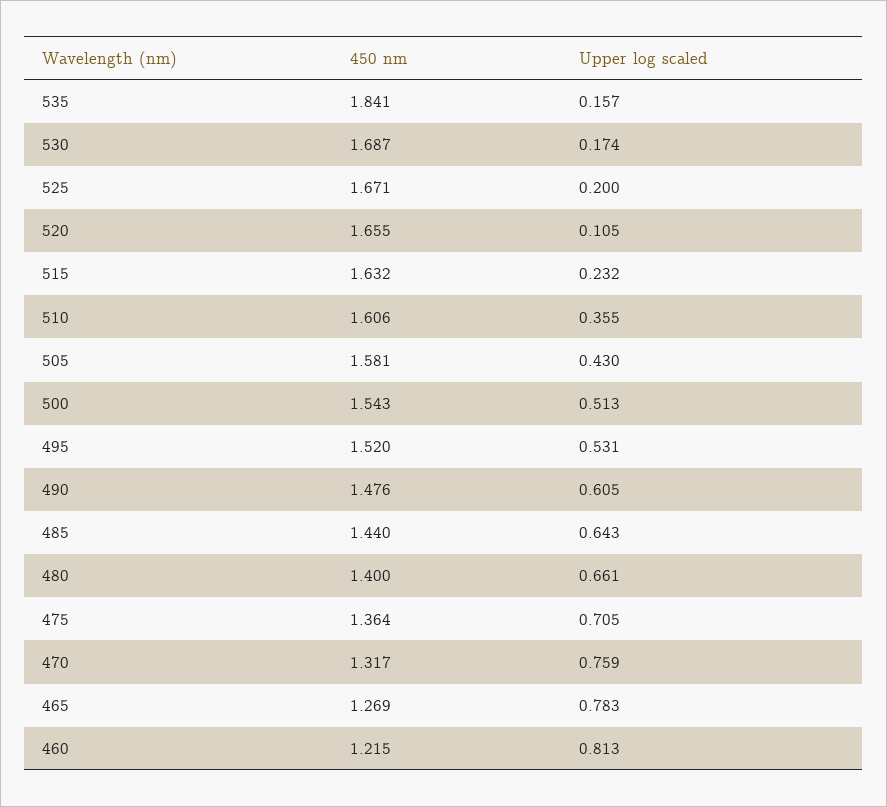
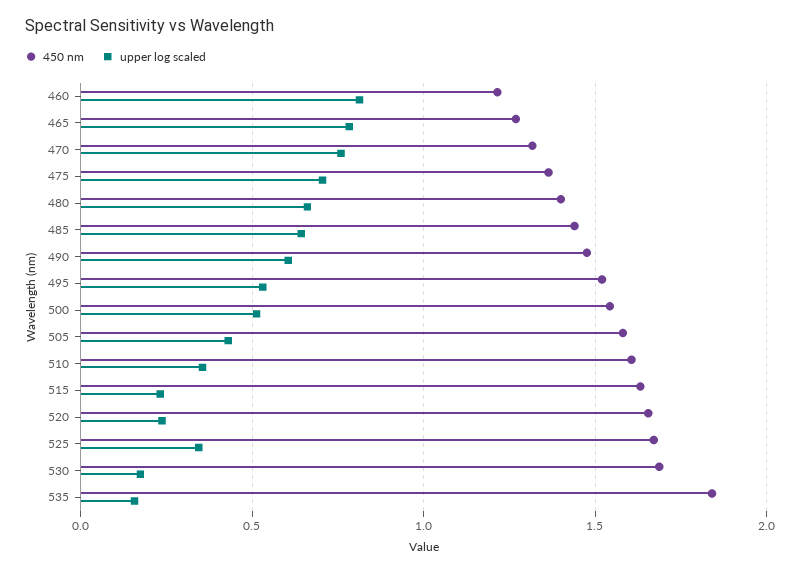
  {
    "450 nm": {
      "535": 1.841,
      "530": 1.687,
      "525": 1.671,
      "520": 1.655,
      "515": 1.632,
      "510": 1.606,
      "505": 1.581,
      "500": 1.543,
      "495": 1.52,
      "490": 1.476,
      "485": 1.44,
      "480": 1.4,
      "475": 1.364,
      "470": 1.317,
      "465": 1.269,
      "460": 1.215
    },
    "Upper log scaled": {
      "535": 0.157,
      "530": 0.174,
-     "525": 0.2,
+     "525": 0.35,
-     "520": 0.105,
+     "520": 0.25,
      "515": 0.232,
      "510": 0.355,
      "505": 0.43,
      "500": 0.513,
      "495": 0.531,
      "490": 0.605,
      "485": 0.643,
      "480": 0.661,
      "475": 0.705,
      "470": 0.759,
      "465": 0.783,
      "460": 0.813
    }
  }

